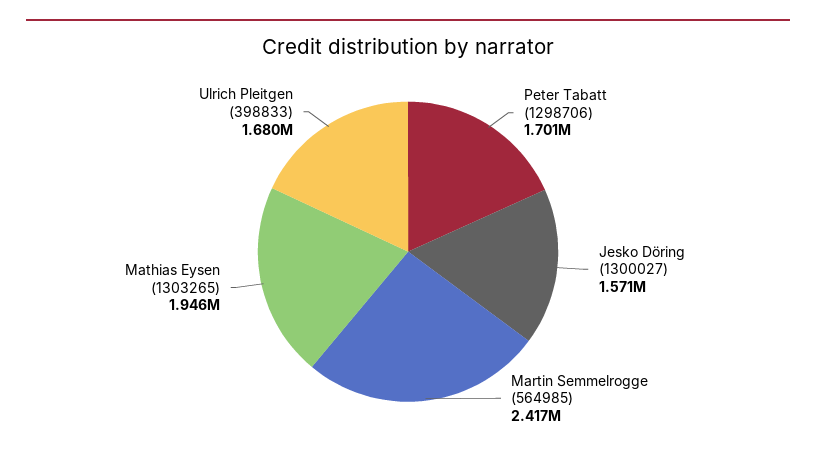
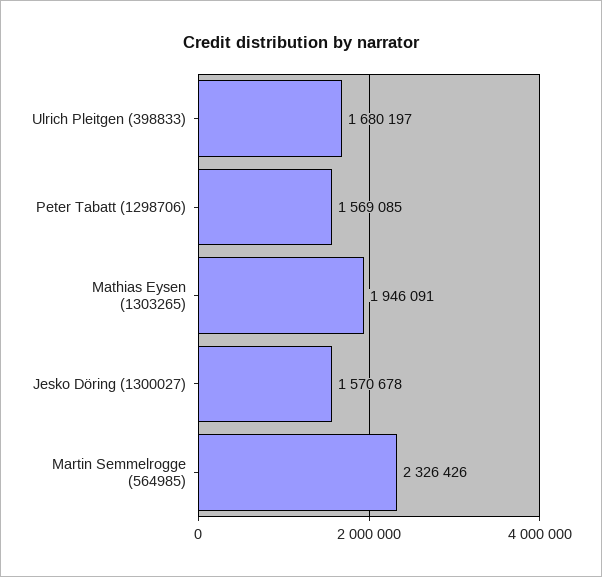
  {
-   "Peter Tabatt (1298706)": 1701000,
+   "Peter Tabatt (1298706)": 1569085,
    "Jesko Döring (1300027)": 1570678,
-   "Martin Semmelrogge (564985)": 2417000,
+   "Martin Semmelrogge (564985)": 2326426,
    "Mathias Eysen (1303265)": 1946091,
    "Ulrich Pleitgen (398833)": 1680197
  }

